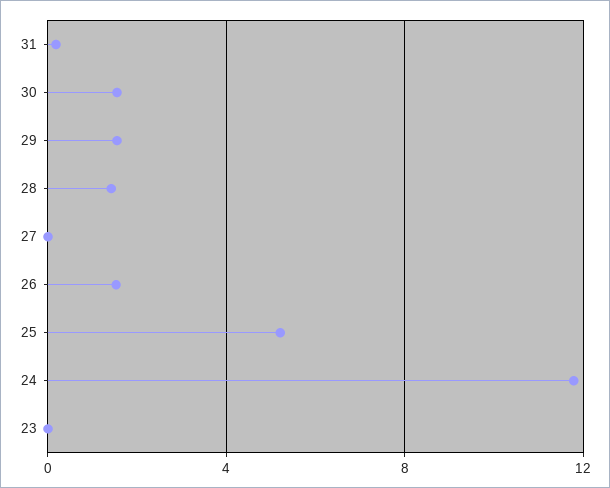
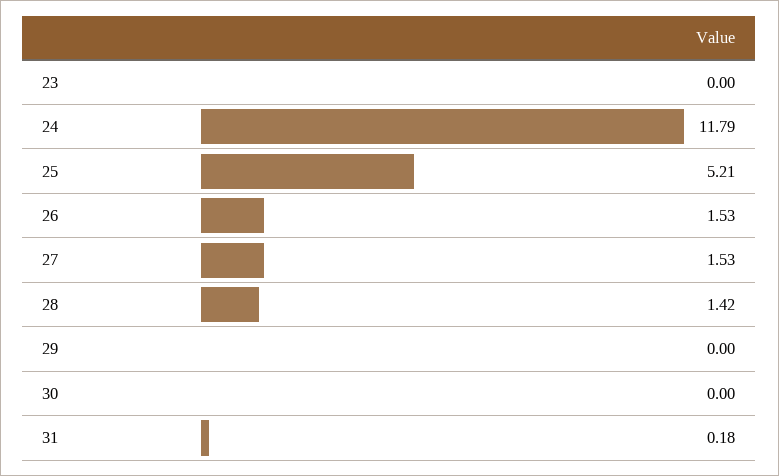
  {
    "31": 0.18,
-   "30": 1.5,
+   "30": 0,
-   "29": 1.5,
+   "29": 0,
    "28": 1.42,
-   "27": 0,
+   "27": 1.53,
    "26": 1.53,
    "25": 5.21,
    "24": 11.79,
    "23": 0
  }

